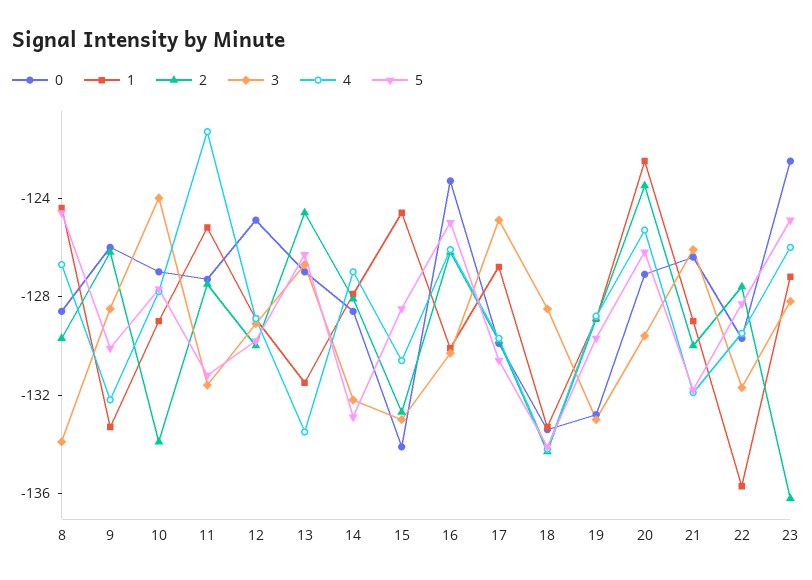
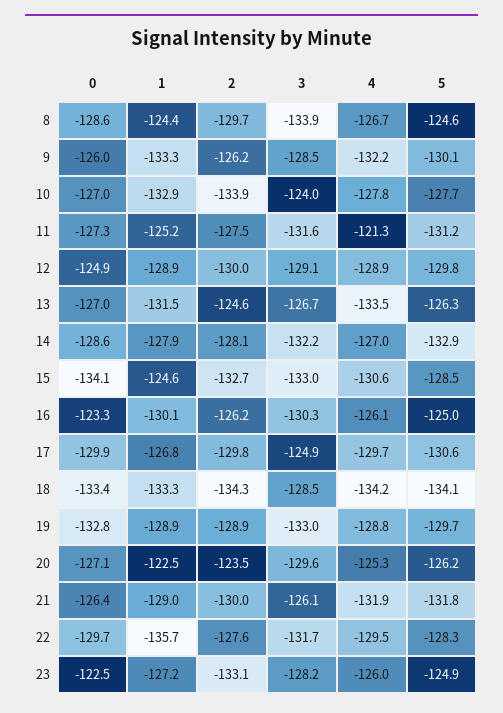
  {
    "0": {
      "8": -128.6,
      "9": -126,
      "10": -127,
      "11": -127.3,
      "12": -124.9,
      "13": -127,
      "14": -128.6,
      "15": -134.1,
      "16": -123.3,
      "17": -129.9,
      "18": -133.4,
      "19": -132.8,
      "20": -127.1,
      "21": -126.4,
      "22": -129.7,
      "23": -122.5
    },
    "1": {
      "8": -124.4,
      "9": -133.3,
-     "10": -129,
+     "10": -132.9,
      "11": -125.2,
      "12": -128.9,
      "13": -131.5,
      "14": -127.9,
      "15": -124.6,
      "16": -130.1,
      "17": -126.8,
      "18": -133.3,
      "19": -128.9,
      "20": -122.5,
      "21": -129,
      "22": -135.7,
      "23": -127.2
    },
    "2": {
      "8": -129.7,
      "9": -126.2,
      "10": -133.9,
      "11": -127.5,
      "12": -130,
      "13": -124.6,
      "14": -128.1,
      "15": -132.7,
      "16": -126.2,
      "17": -129.8,
      "18": -134.3,
      "19": -128.9,
      "20": -123.5,
      "21": -130,
      "22": -127.6,
-     "23": -136
+     "23": -133.1
    },
    "3": {
      "8": -133.9,
      "9": -128.5,
      "10": -124,
      "11": -131.6,
      "12": -129.1,
      "13": -126.7,
      "14": -132.2,
      "15": -133,
      "16": -130.3,
      "17": -124.9,
      "18": -128.5,
      "19": -133,
      "20": -129.6,
      "21": -126.1,
      "22": -131.7,
      "23": -128.2
    },
    "4": {
      "8": -126.7,
      "9": -132.2,
      "10": -127.8,
      "11": -121.3,
      "12": -128.9,
      "13": -133.5,
      "14": -127,
      "15": -130.6,
      "16": -126.1,
      "17": -129.7,
      "18": -134.2,
      "19": -128.8,
      "20": -125.3,
      "21": -131.9,
      "22": -129.5,
      "23": -126
    },
    "5": {
      "8": -124.6,
      "9": -130.1,
      "10": -127.7,
      "11": -131.2,
      "12": -129.8,
      "13": -126.3,
      "14": -132.9,
      "15": -128.5,
      "16": -125,
      "17": -130.6,
      "18": -134.1,
      "19": -129.7,
      "20": -126.2,
      "21": -131.8,
      "22": -128.3,
      "23": -124.9
    }
  }

